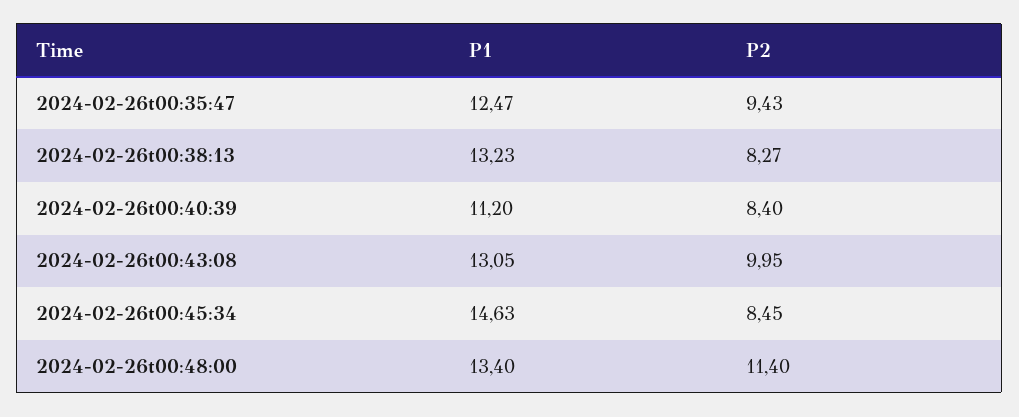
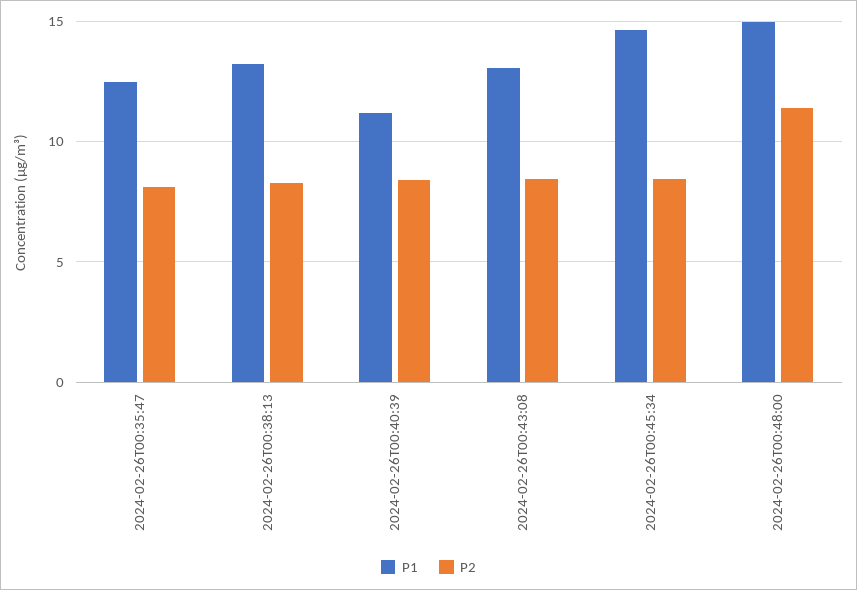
  {
    "P1": {
      "2024-02-26t00:35:47": 12.47,
      "2024-02-26t00:38:13": 13.23,
      "2024-02-26t00:40:39": 11.2,
      "2024-02-26t00:43:08": 13.05,
      "2024-02-26t00:45:34": 14.63,
-     "2024-02-26t00:48:00": 13.4
+     "2024-02-26t00:48:00": 15
    },
    "P2": {
-     "2024-02-26t00:35:47": 9.43,
+     "2024-02-26t00:35:47": 8,
      "2024-02-26t00:38:13": 8.27,
      "2024-02-26t00:40:39": 8.4,
-     "2024-02-26t00:43:08": 9.95,
+     "2024-02-26t00:43:08": 8.5,
      "2024-02-26t00:45:34": 8.45,
      "2024-02-26t00:48:00": 11.4
    }
  }

